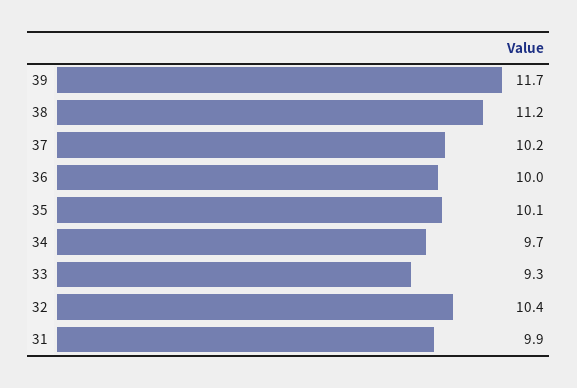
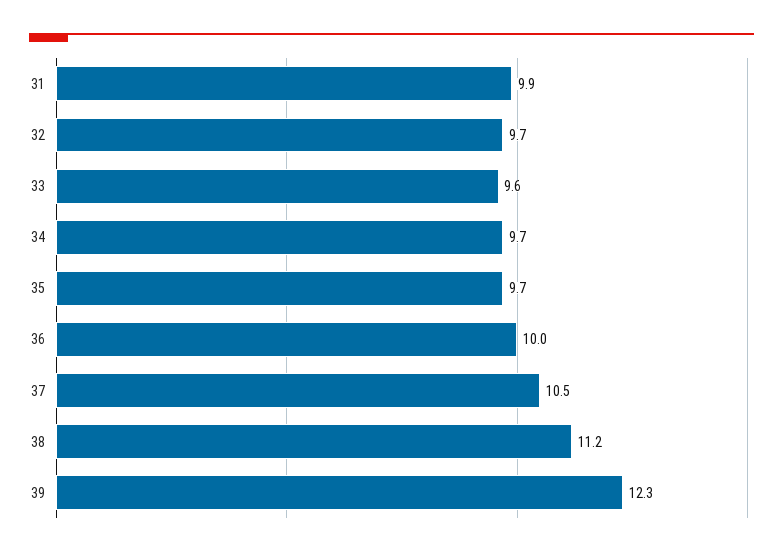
  {
-   "39": 11.7,
+   "39": 12.3,
    "38": 11.2,
-   "37": 10.2,
+   "37": 10.5,
    "36": 10,
-   "35": 10.1,
+   "35": 9.7,
    "34": 9.7,
-   "33": 9.3,
+   "33": 9.6,
-   "32": 10.4,
+   "32": 9.7,
    "31": 9.9
  }

